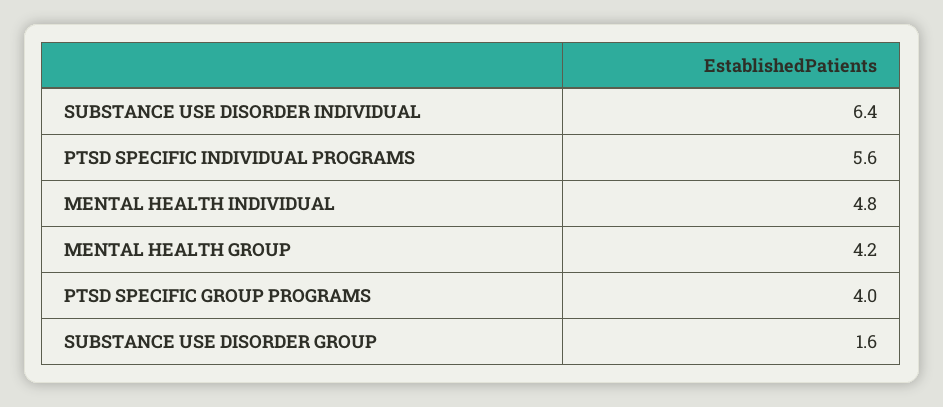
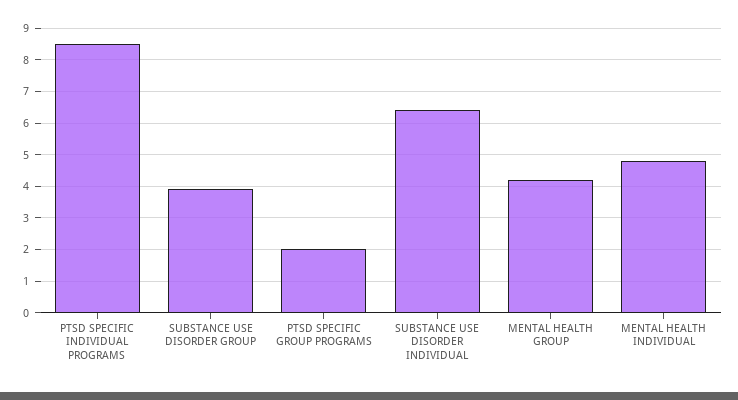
  {
    "SUBSTANCE USE DISORDER INDIVIDUAL": 6.4,
-   "PTSD SPECIFIC INDIVIDUAL PROGRAMS": 5.6,
+   "PTSD SPECIFIC INDIVIDUAL PROGRAMS": 8.5,
    "MENTAL HEALTH INDIVIDUAL": 4.8,
    "MENTAL HEALTH GROUP": 4.2,
-   "PTSD SPECIFIC GROUP PROGRAMS": 4,
+   "PTSD SPECIFIC GROUP PROGRAMS": 2,
-   "SUBSTANCE USE DISORDER GROUP": 1.6
+   "SUBSTANCE USE DISORDER GROUP": 4
  }

